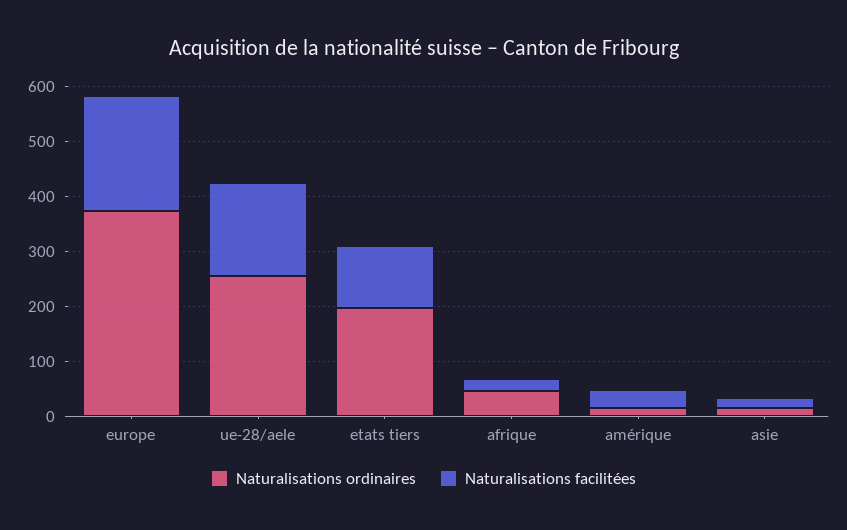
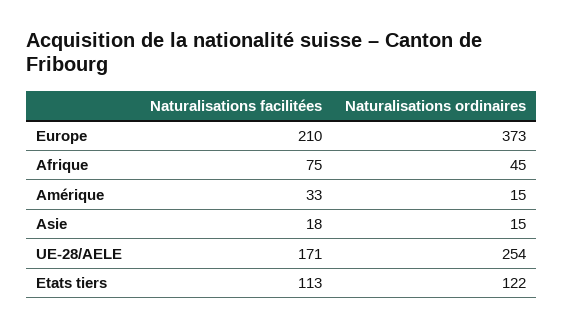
  {
    "Naturalisations ordinaires": {
      "europe": 373,
      "ue-28/aele": 254,
-     "etats tiers": 200,
+     "etats tiers": 122,
      "afrique": 45,
      "amérique": 15,
      "asie": 15
    },
    "Naturalisations facilitées": {
      "europe": 210,
      "ue-28/aele": 171,
      "etats tiers": 113,
-     "afrique": 20,
+     "afrique": 75,
      "amérique": 33,
      "asie": 18
    }
  }

